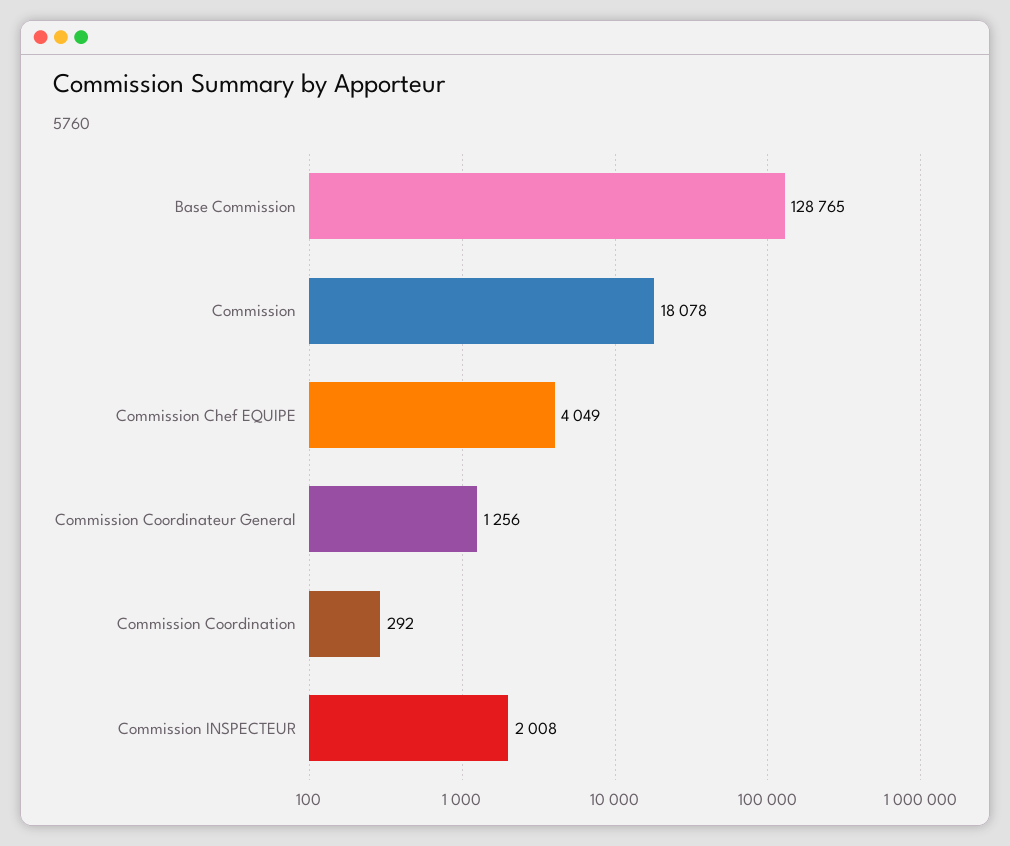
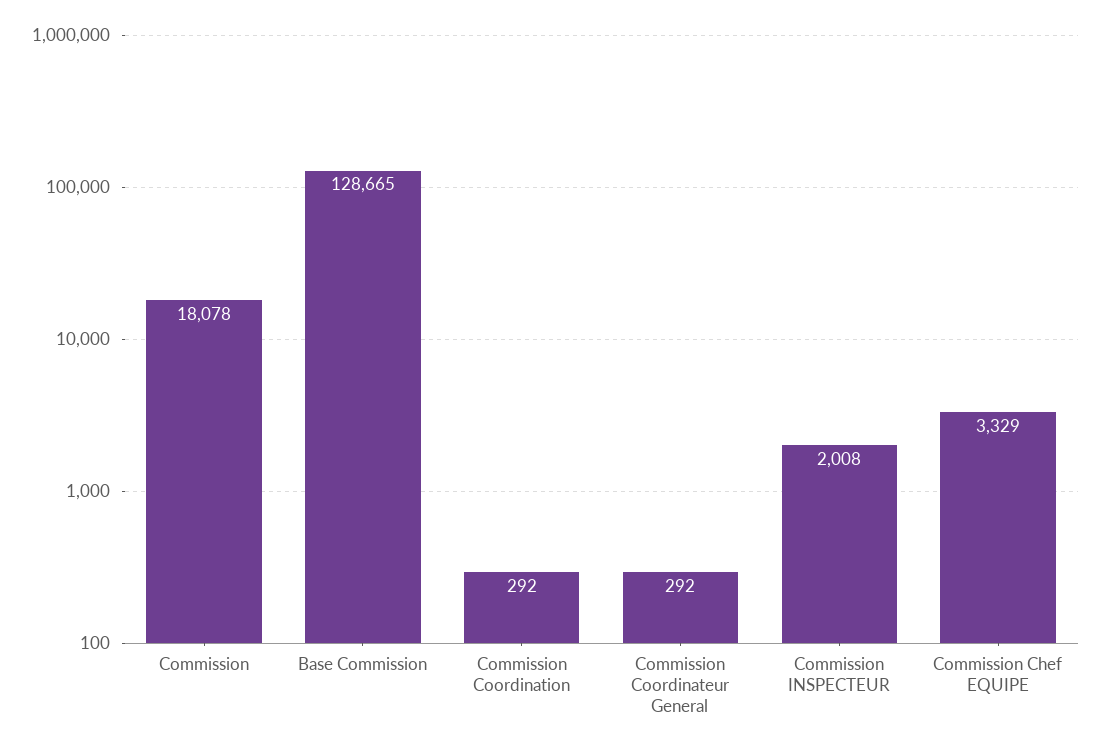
  {
-   "Base Commission": 128765,
+   "Base Commission": 128665,
    "Commission": 18078,
-   "Commission Chef EQUIPE": 4049,
+   "Commission Chef EQUIPE": 3329,
-   "Commission Coordinateur General": 1256,
+   "Commission Coordinateur General": 292,
    "Commission Coordination": 292,
    "Commission INSPECTEUR": 2008
  }

